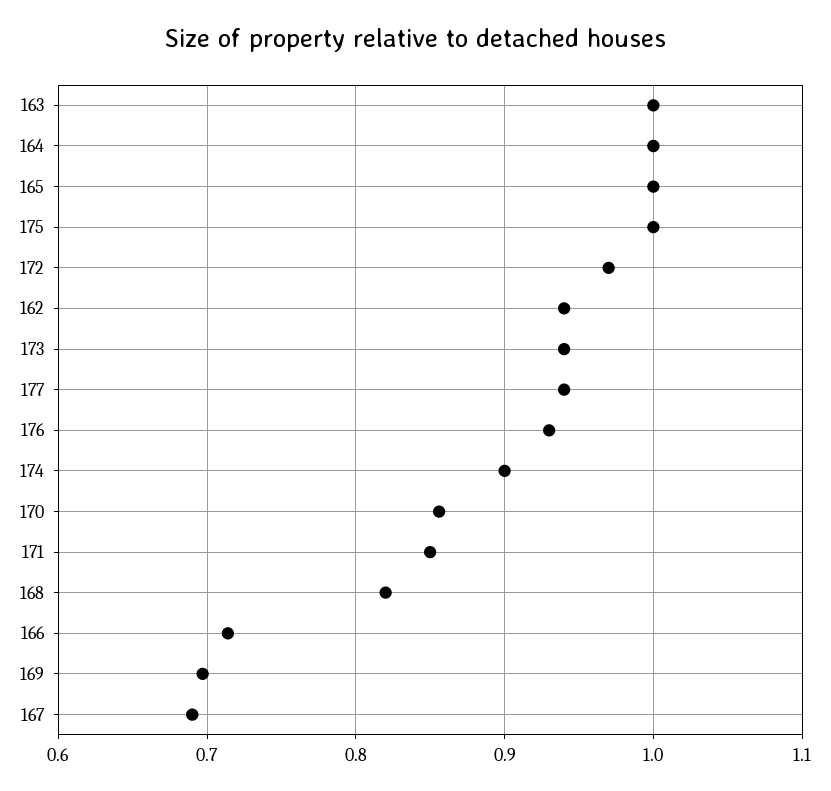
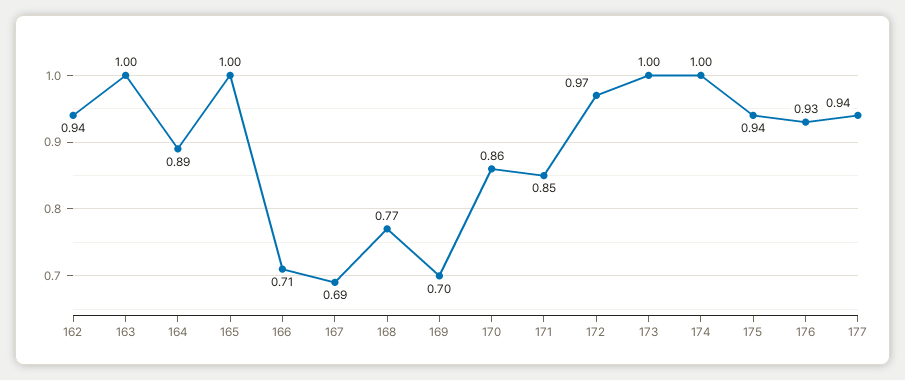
  {
    "163": 1,
-   "164": 1,
+   "164": 0.89,
    "165": 1,
-   "175": 1,
+   "175": 0.94,
    "172": 0.97,
    "162": 0.94,
-   "173": 0.94,
+   "173": 1,
    "177": 0.94,
    "176": 0.93,
-   "174": 0.9,
+   "174": 1,
    "170": 0.86,
    "171": 0.85,
-   "168": 0.82,
+   "168": 0.77,
    "166": 0.71,
    "169": 0.7,
    "167": 0.69
  }

